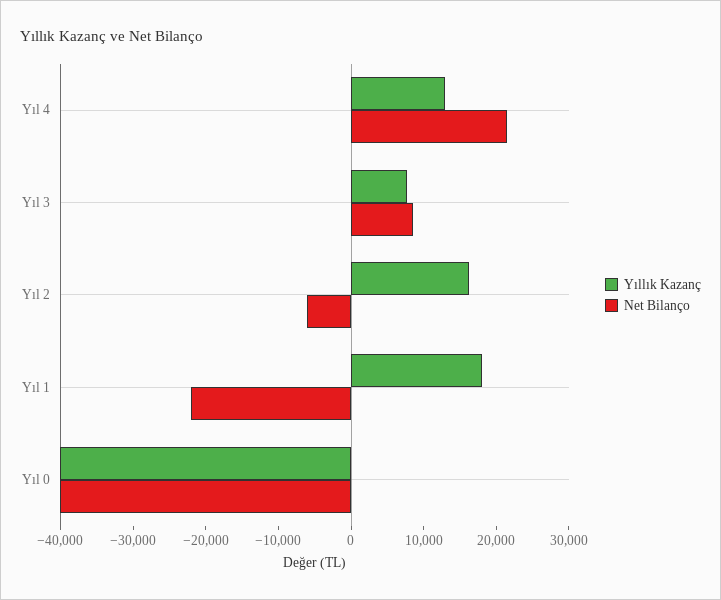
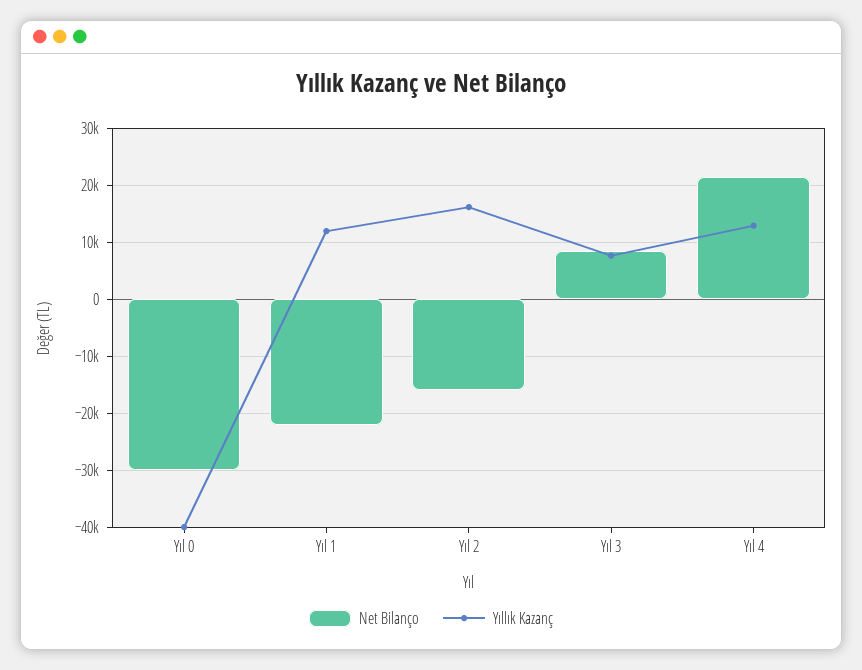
  {
    "Yıllık Kazanç": {
      "Yıl 4": 12000,
      "Yıl 3": 8000,
      "Yıl 2": 16000,
-     "Yıl 1": 18000,
+     "Yıl 1": 12000,
      "Yıl 0": -40000
    },
    "Net Bilanço": {
      "Yıl 4": 22000,
      "Yıl 3": 8000,
-     "Yıl 2": -6000,
+     "Yıl 2": -16000,
      "Yıl 1": -22000,
-     "Yıl 0": -40000
+     "Yıl 0": -30000
    }
  }

